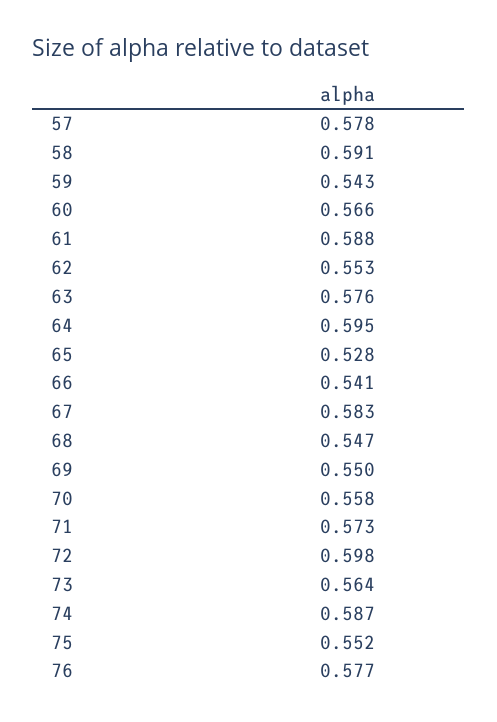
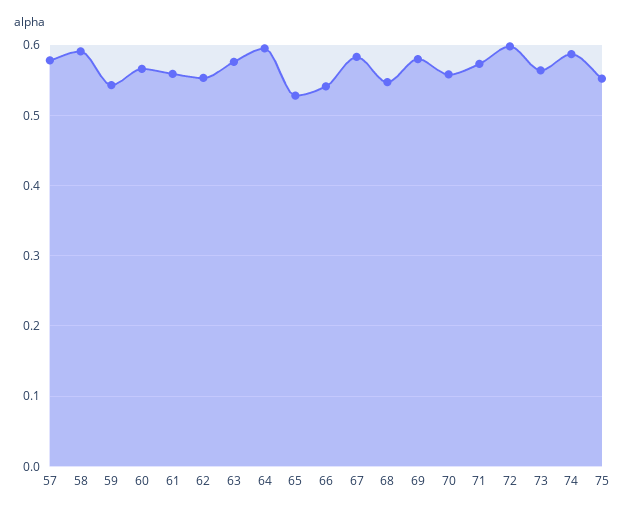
  {
    "57": 0.578,
    "58": 0.591,
    "59": 0.543,
    "60": 0.566,
-   "61": 0.588,
+   "61": 0.56,
    "62": 0.553,
    "63": 0.576,
    "64": 0.595,
    "65": 0.528,
    "66": 0.541,
    "67": 0.583,
    "68": 0.547,
-   "69": 0.55,
+   "69": 0.58,
    "70": 0.558,
    "71": 0.573,
    "72": 0.598,
    "73": 0.564,
    "74": 0.587,
-   "75": 0.552,
+   "75": 0.552
-   "76": 0.577
  }

